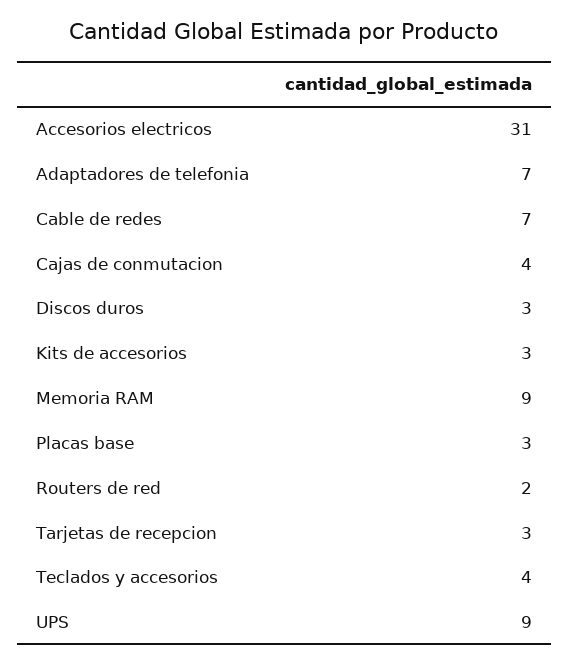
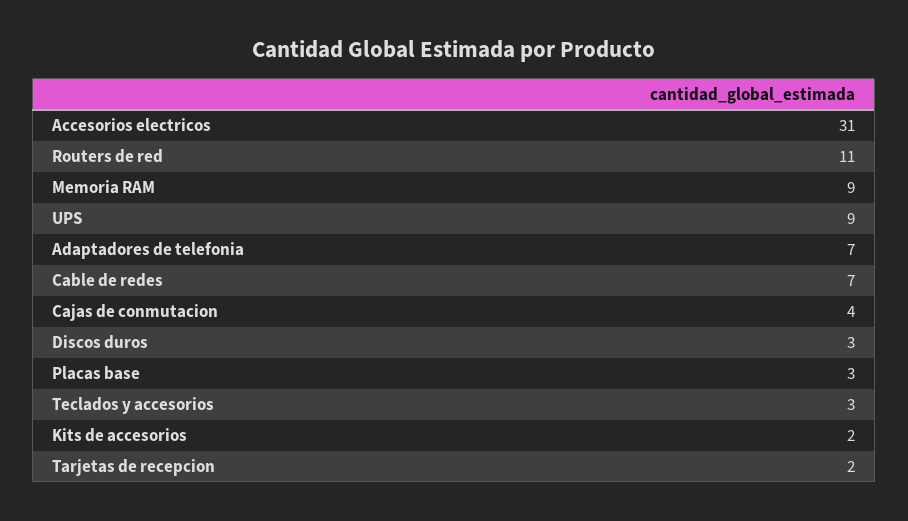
  {
    "Accesorios electricos": 31,
    "Adaptadores de telefonia": 7,
    "Cable de redes": 7,
    "Cajas de conmutacion": 4,
    "Discos duros": 3,
-   "Kits de accesorios": 3,
+   "Kits de accesorios": 2,
    "Memoria RAM": 9,
    "Placas base": 3,
-   "Routers de red": 2,
+   "Routers de red": 11,
-   "Tarjetas de recepcion": 3,
+   "Tarjetas de recepcion": 2,
-   "Teclados y accesorios": 4,
+   "Teclados y accesorios": 3,
    "UPS": 9
  }

